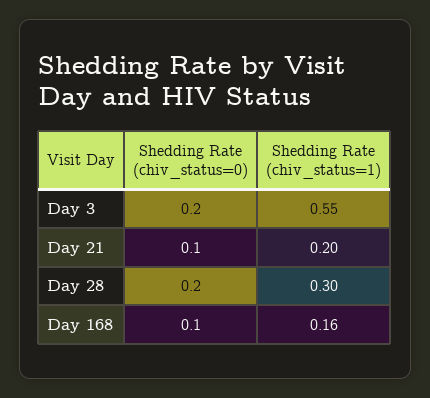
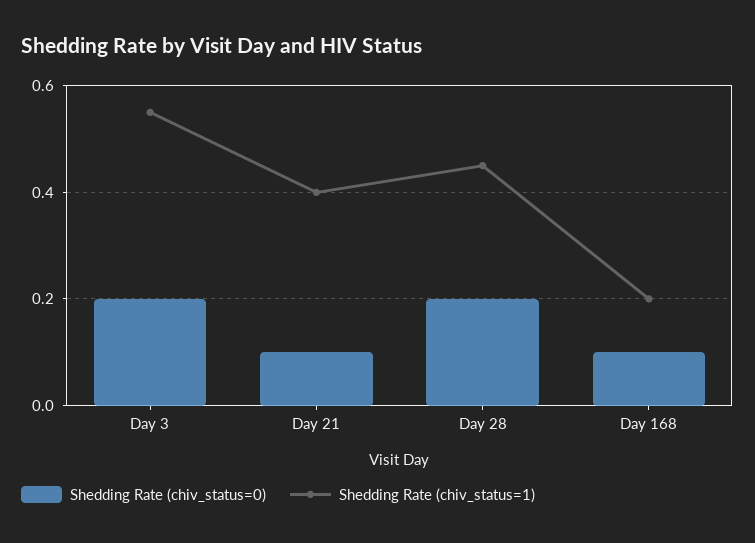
  {
    "Shedding Rate (chiv_status=0)": {
      "Day 3": 0.2,
      "Day 21": 0.1,
      "Day 28": 0.2,
      "Day 168": 0.1
    },
    "Shedding Rate (chiv_status=1)": {
      "Day 3": 0.55,
-     "Day 21": 0.2,
+     "Day 21": 0.4,
-     "Day 28": 0.3,
+     "Day 28": 0.45,
-     "Day 168": 0.16
+     "Day 168": 0.2
    }
  }

